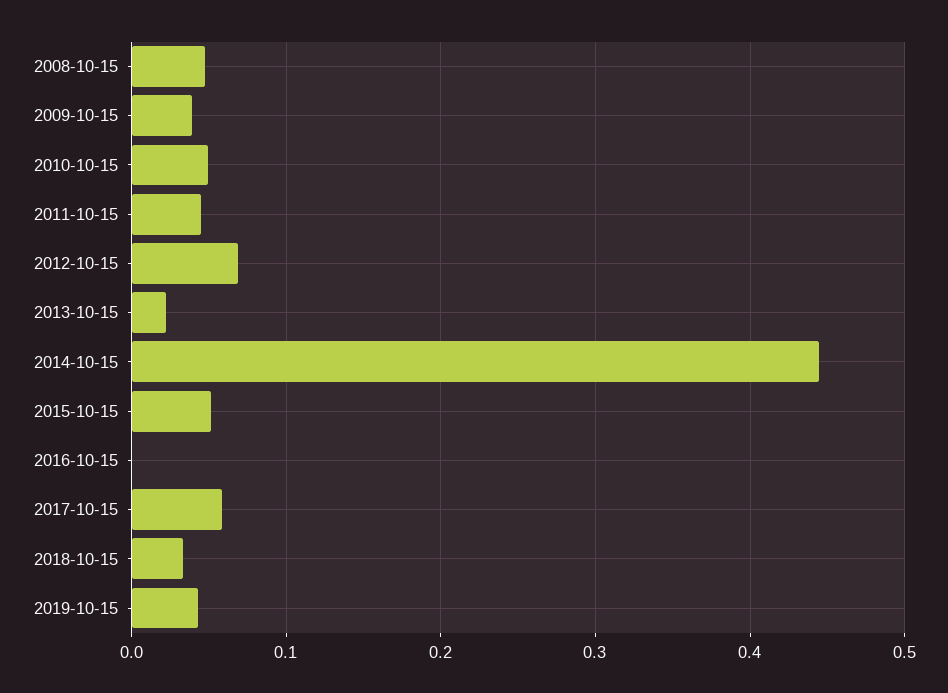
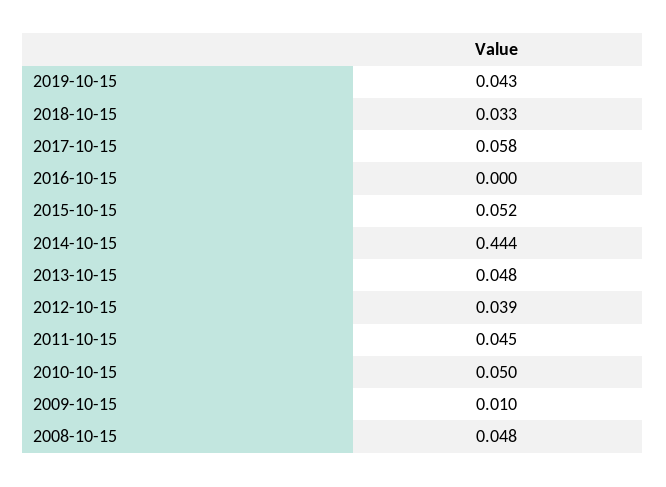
  {
    "2008-10-15": 0.048,
-   "2009-10-15": 0.04,
+   "2009-10-15": 0.01,
    "2010-10-15": 0.05,
    "2011-10-15": 0.045,
-   "2012-10-15": 0.07,
+   "2012-10-15": 0.039,
-   "2013-10-15": 0.02,
+   "2013-10-15": 0.048,
    "2014-10-15": 0.444,
    "2015-10-15": 0.052,
    "2016-10-15": 0,
    "2017-10-15": 0.058,
    "2018-10-15": 0.033,
    "2019-10-15": 0.043
  }

